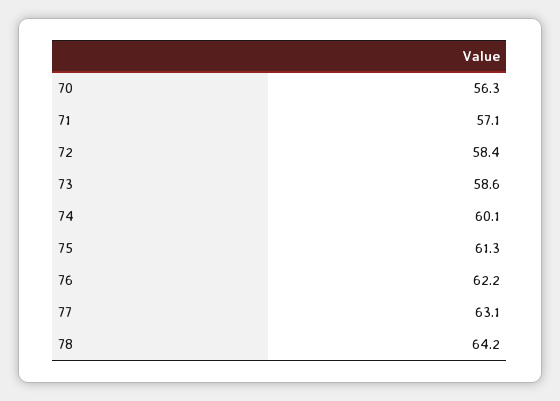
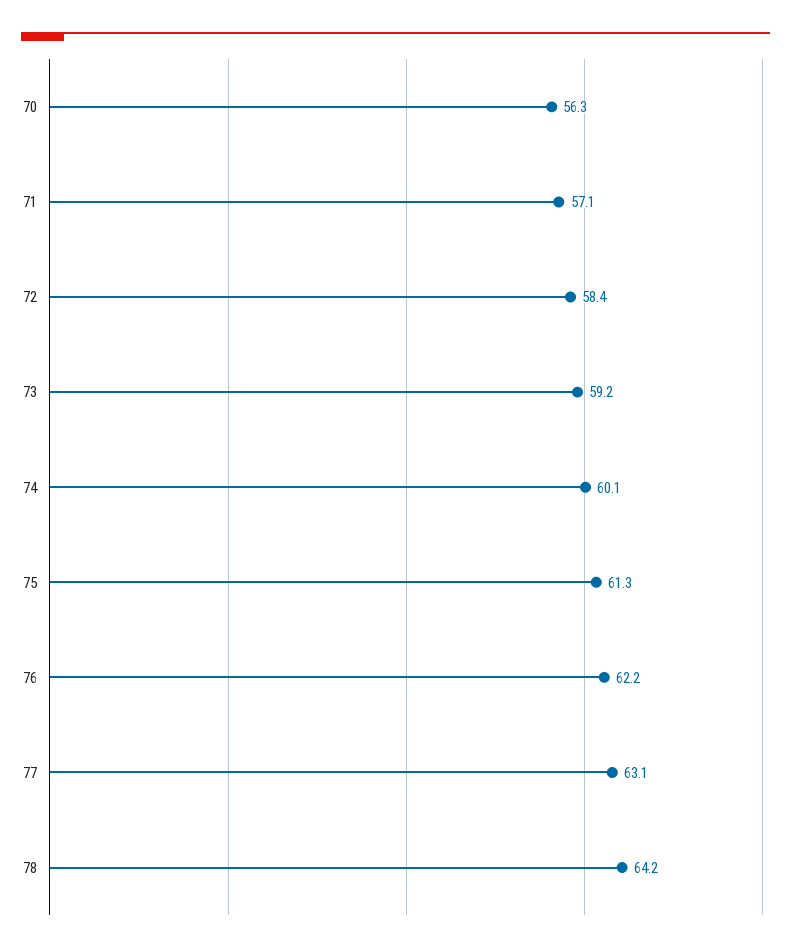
  {
    "70": 56.3,
    "71": 57.1,
    "72": 58.4,
-   "73": 58.6,
+   "73": 59.2,
    "74": 60.1,
    "75": 61.3,
    "76": 62.2,
    "77": 63.1,
    "78": 64.2
  }

